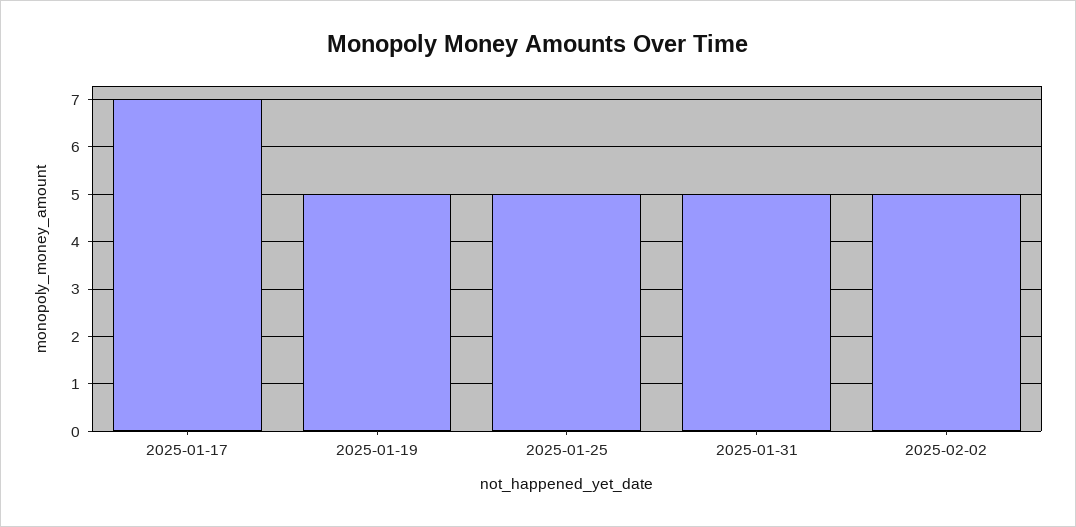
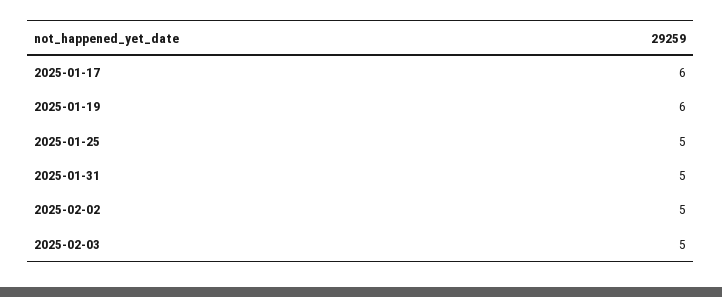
  {
-   "2025-01-17": 7,
+   "2025-01-17": 6,
-   "2025-01-19": 5,
+   "2025-01-19": 6,
    "2025-01-25": 5,
    "2025-01-31": 5,
-   "2025-02-02": 5
+   "2025-02-02": 5,
+   "2025-02-03": 5
  }

